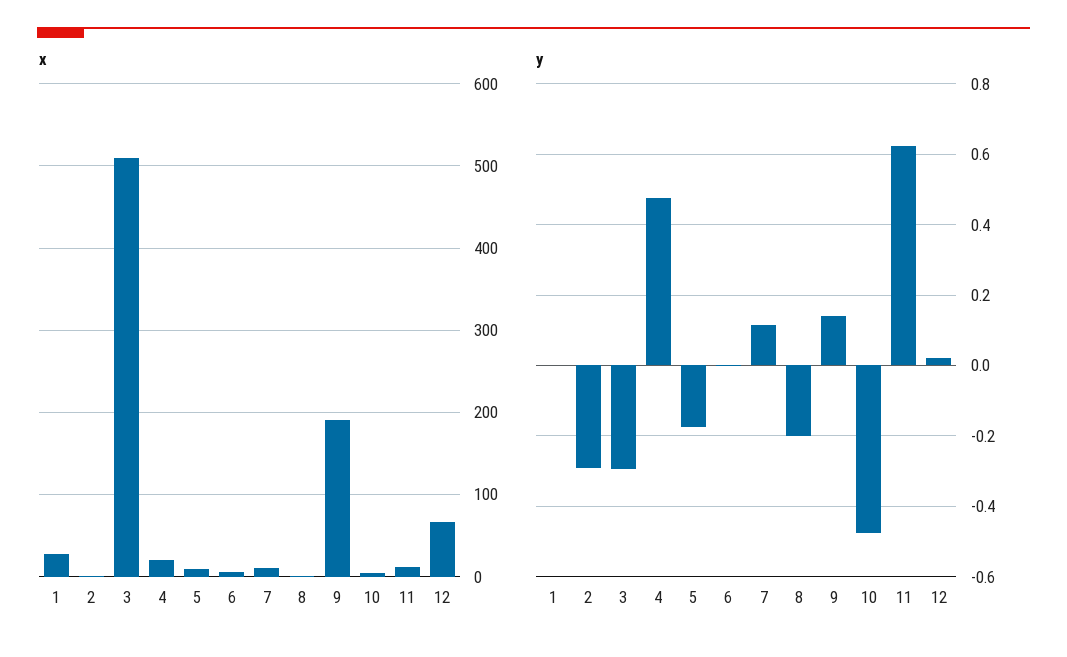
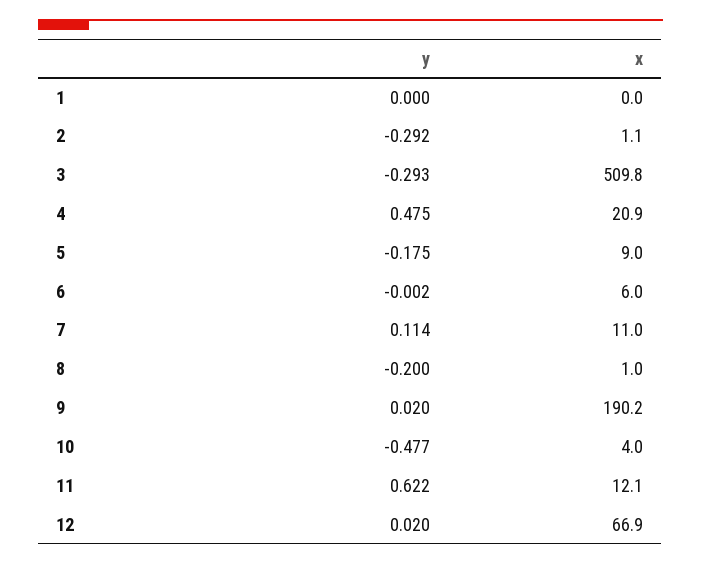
  {
    "x": {
-     "1": 30,
+     "1": 0,
      "2": 1.1,
      "3": 509.8,
      "4": 20.9,
      "5": 9,
      "6": 6,
      "7": 11,
      "8": 1,
      "9": 190.2,
      "10": 4,
      "11": 12.1,
      "12": 66.9
    },
    "y": {
      "1": 0,
      "2": -0.292,
      "3": -0.293,
      "4": 0.475,
      "5": -0.175,
      "6": -0.002,
      "7": 0.114,
      "8": -0.2,
-     "9": 0.14,
+     "9": 0.02,
      "10": -0.477,
      "11": 0.622,
      "12": 0.02
    }
  }

